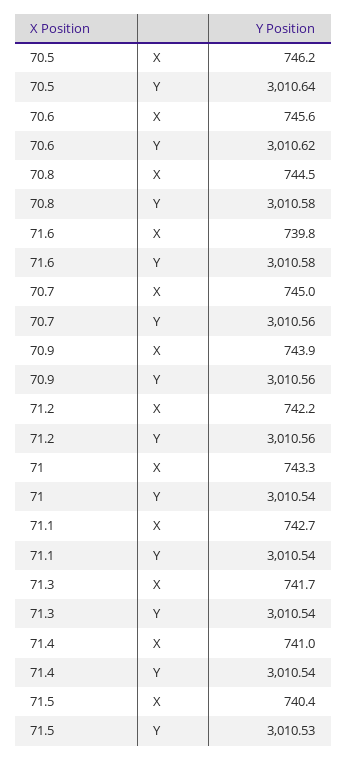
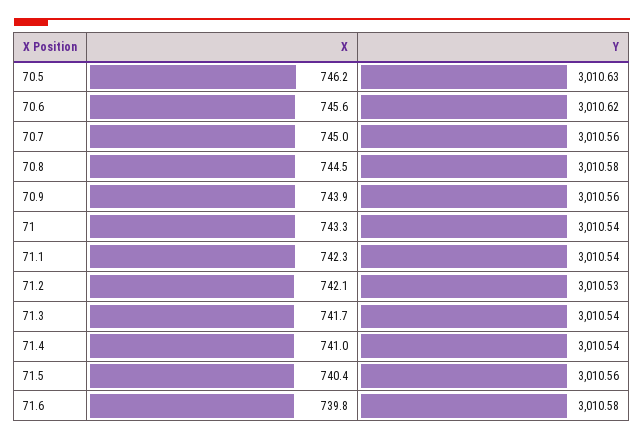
  {
    "70.5": {
      "X": 746.2,
-     "Y": 3010.64
+     "Y": 3010.63
    },
    "70.6": {
      "X": 745.6,
      "Y": 3010.62
    },
    "70.8": {
      "X": 744.5,
      "Y": 3010.58
    },
    "71.6": {
      "X": 739.8,
      "Y": 3010.58
    },
    "70.7": {
      "X": 745,
      "Y": 3010.56
    },
    "70.9": {
      "X": 743.9,
      "Y": 3010.56
    },
    "71.2": {
-     "X": 742.2,
+     "X": 742.1,
-     "Y": 3010.56
+     "Y": 3010.53
    },
    "71": {
      "X": 743.3,
      "Y": 3010.54
    },
    "71.1": {
-     "X": 742.7,
+     "X": 742.3,
      "Y": 3010.54
    },
    "71.3": {
      "X": 741.7,
      "Y": 3010.54
    },
    "71.4": {
      "X": 741,
      "Y": 3010.54
    },
    "71.5": {
      "X": 740.4,
-     "Y": 3010.53
+     "Y": 3010.56
    }
  }

